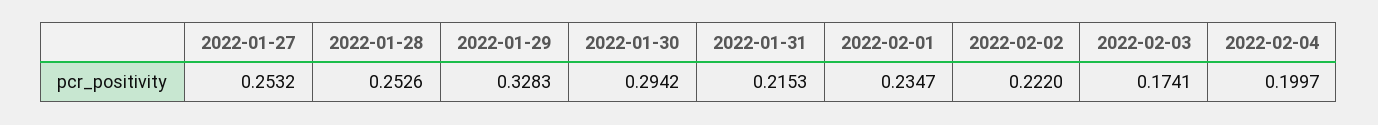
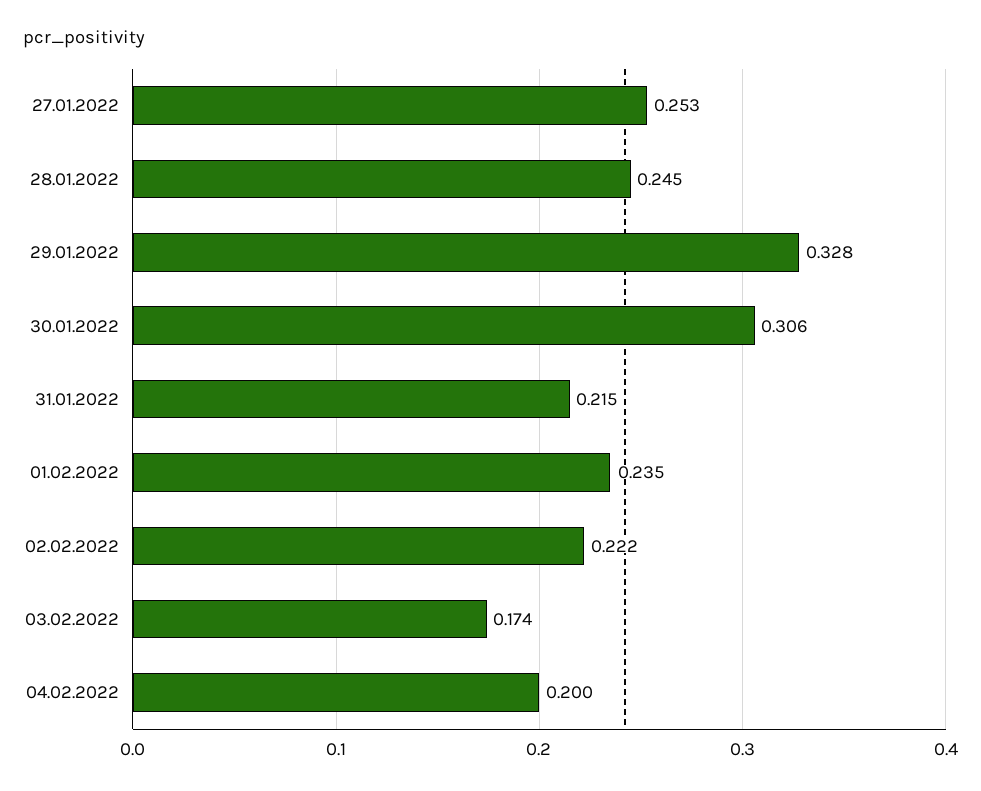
  {
    "2022-01-27": 0.2532,
-   "2022-01-28": 0.2526,
+   "2022-01-28": 0.245,
    "2022-01-29": 0.3283,
-   "2022-01-30": 0.2942,
+   "2022-01-30": 0.306,
    "2022-01-31": 0.2153,
    "2022-02-01": 0.2347,
    "2022-02-02": 0.222,
    "2022-02-03": 0.1741,
    "2022-02-04": 0.1997
  }

